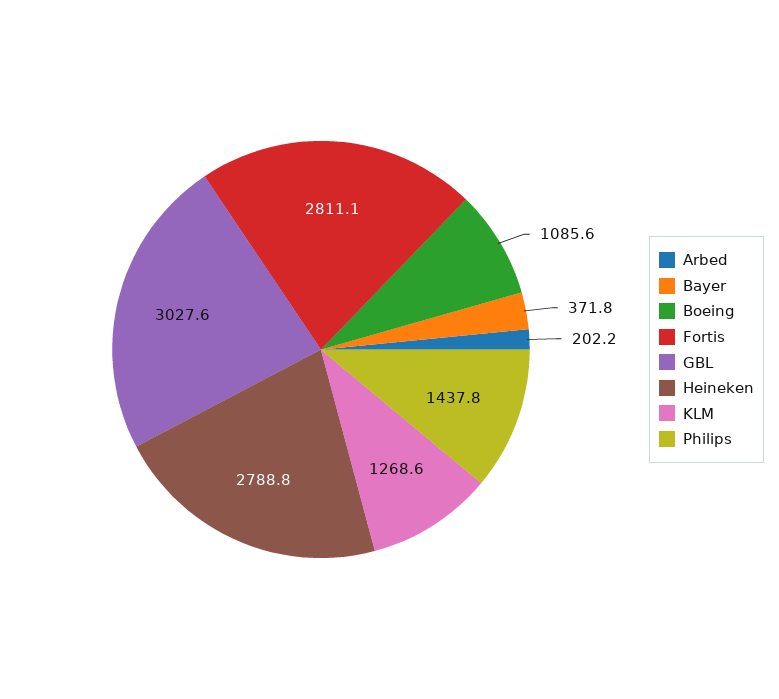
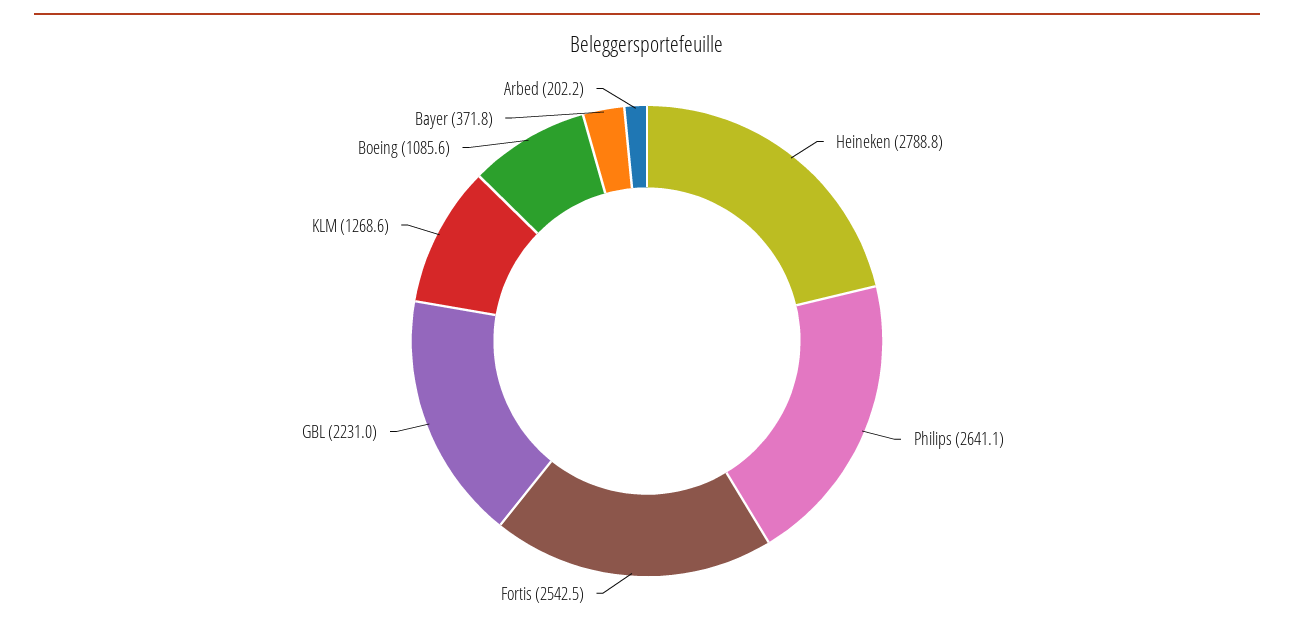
  {
    "Arbed": 202.2,
    "Bayer": 371.8,
    "Boeing": 1085.6,
-   "Fortis": 2811.1,
+   "Fortis": 2542.5,
-   "GBL": 3027.6,
+   "GBL": 2231,
    "Heineken": 2788.8,
    "KLM": 1268.6,
-   "Philips": 1437.8
+   "Philips": 2641.1
  }

